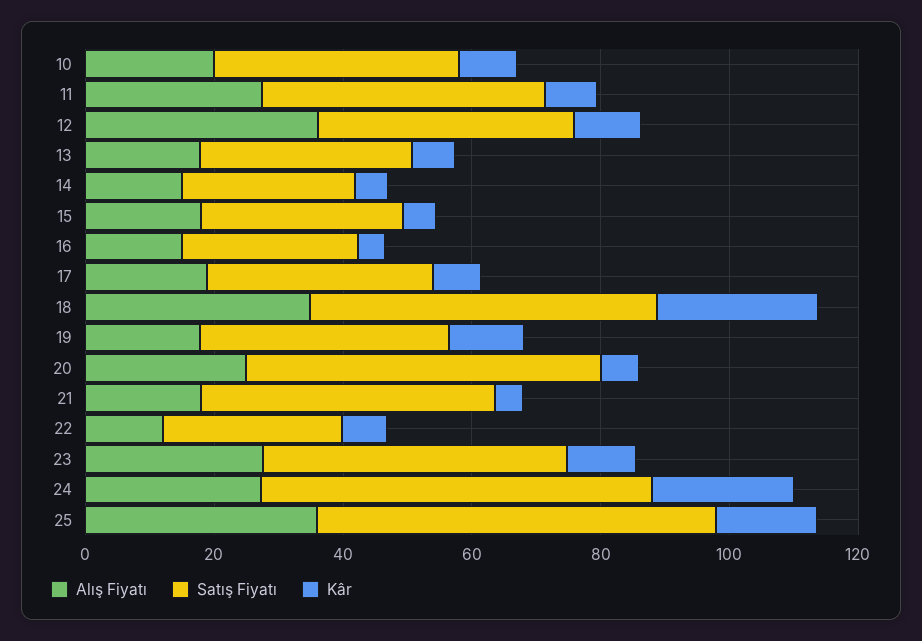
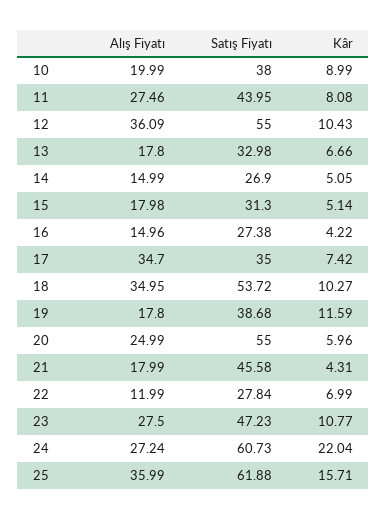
  {
    "Alış Fiyatı": {
      "10": 19.99,
      "11": 27.46,
      "12": 36.09,
      "13": 17.8,
      "14": 14.99,
      "15": 17.98,
      "16": 14.96,
-     "17": 20,
+     "17": 34.7,
      "18": 34.95,
      "19": 17.8,
      "20": 24.99,
      "21": 17.99,
      "22": 11.99,
      "23": 27.5,
      "24": 27.24,
      "25": 35.99
    },
    "Satış Fiyatı": {
      "10": 38,
      "11": 43.95,
-     "12": 40,
+     "12": 55,
      "13": 32.98,
      "14": 26.9,
      "15": 31.3,
      "16": 27.38,
      "17": 35,
      "18": 53.72,
      "19": 38.68,
      "20": 55,
      "21": 45.58,
      "22": 27.84,
      "23": 47.23,
      "24": 60.73,
      "25": 61.88
    },
    "Kâr": {
      "10": 8.99,
      "11": 8.08,
      "12": 10.43,
      "13": 6.66,
      "14": 5.05,
      "15": 5.14,
      "16": 4.22,
      "17": 7.42,
-     "18": 25,
+     "18": 10.27,
      "19": 11.59,
      "20": 5.96,
      "21": 4.31,
      "22": 6.99,
      "23": 10.77,
      "24": 22.04,
      "25": 15.71
    }
  }

